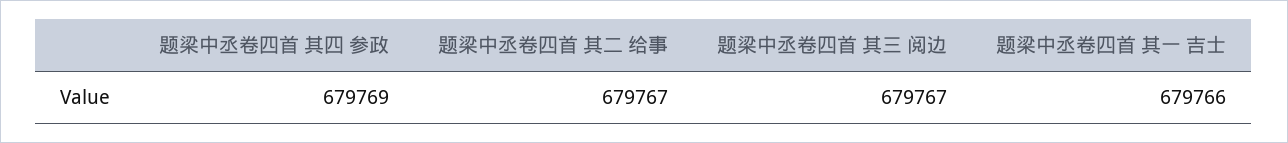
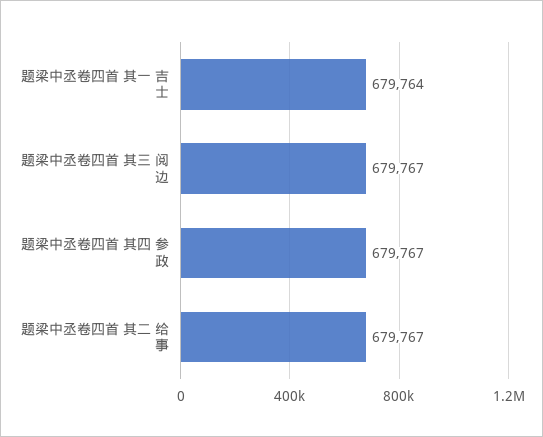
  {
-   "题梁中丞卷四首 其四 参政": 679769,
+   "题梁中丞卷四首 其四 参政": 679767,
    "题梁中丞卷四首 其二 给事": 679767,
    "题梁中丞卷四首 其三 阅边": 679767,
-   "题梁中丞卷四首 其一 吉士": 679766
+   "题梁中丞卷四首 其一 吉士": 679764
  }

